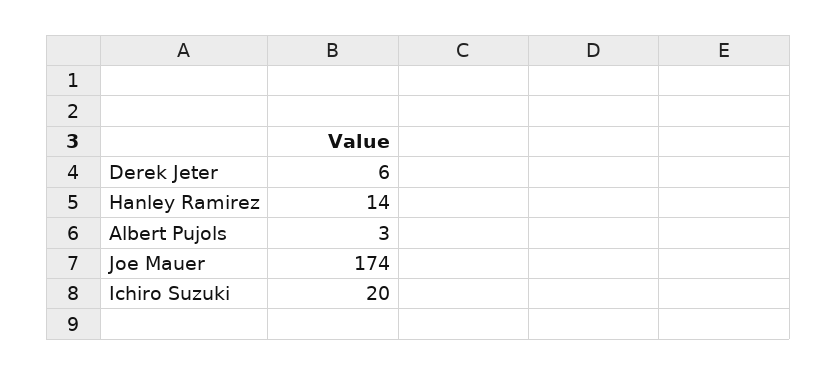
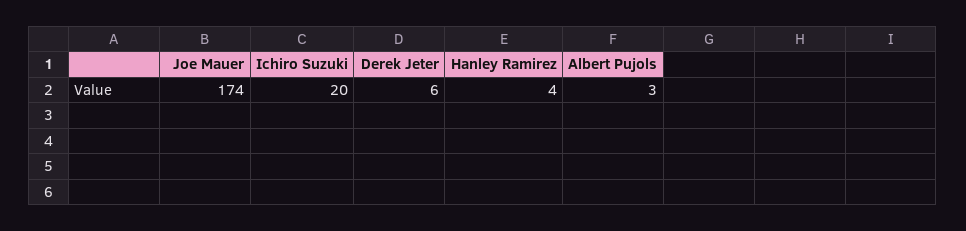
  {
    "Derek Jeter": 6,
-   "Hanley Ramirez": 14,
+   "Hanley Ramirez": 4,
    "Albert Pujols": 3,
    "Joe Mauer": 174,
    "Ichiro Suzuki": 20
  }

